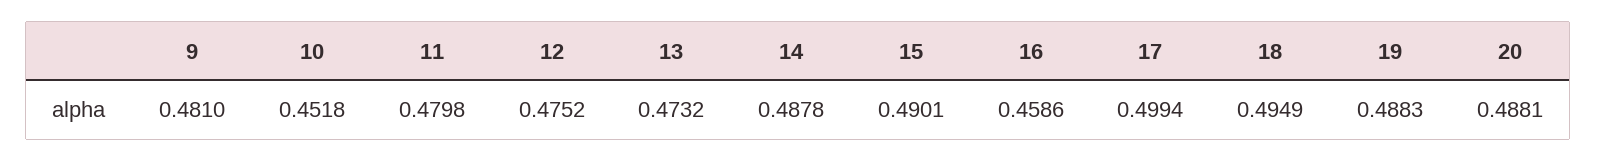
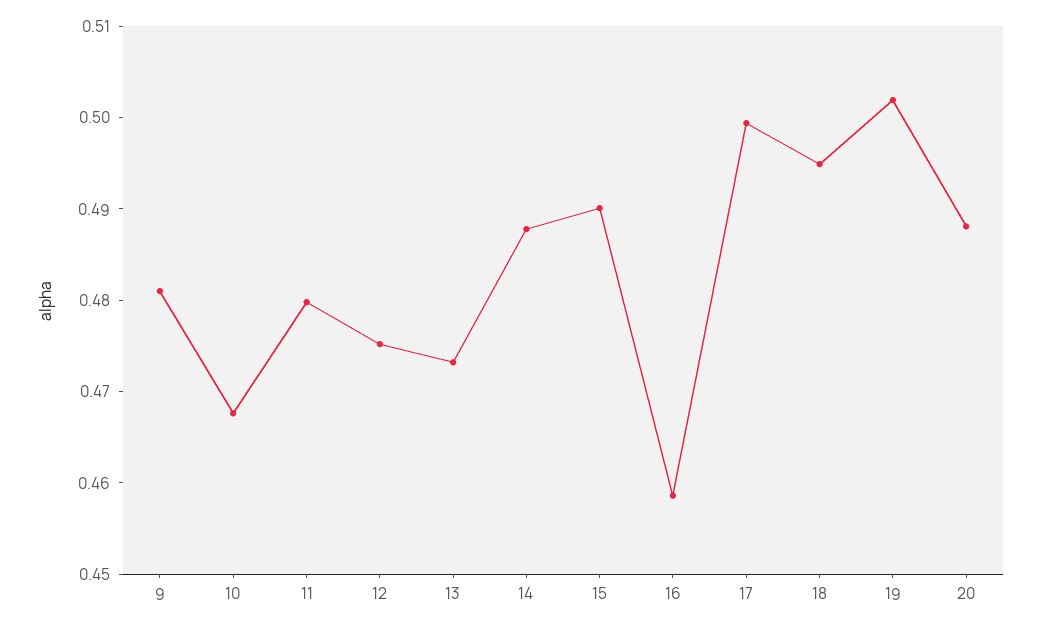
  {
    "9": 0.481,
-   "10": 0.4518,
+   "10": 0.468,
    "11": 0.4798,
    "12": 0.4752,
    "13": 0.4732,
    "14": 0.4878,
    "15": 0.4901,
    "16": 0.4586,
    "17": 0.4994,
    "18": 0.4949,
-   "19": 0.4883,
+   "19": 0.502,
    "20": 0.4881
  }

